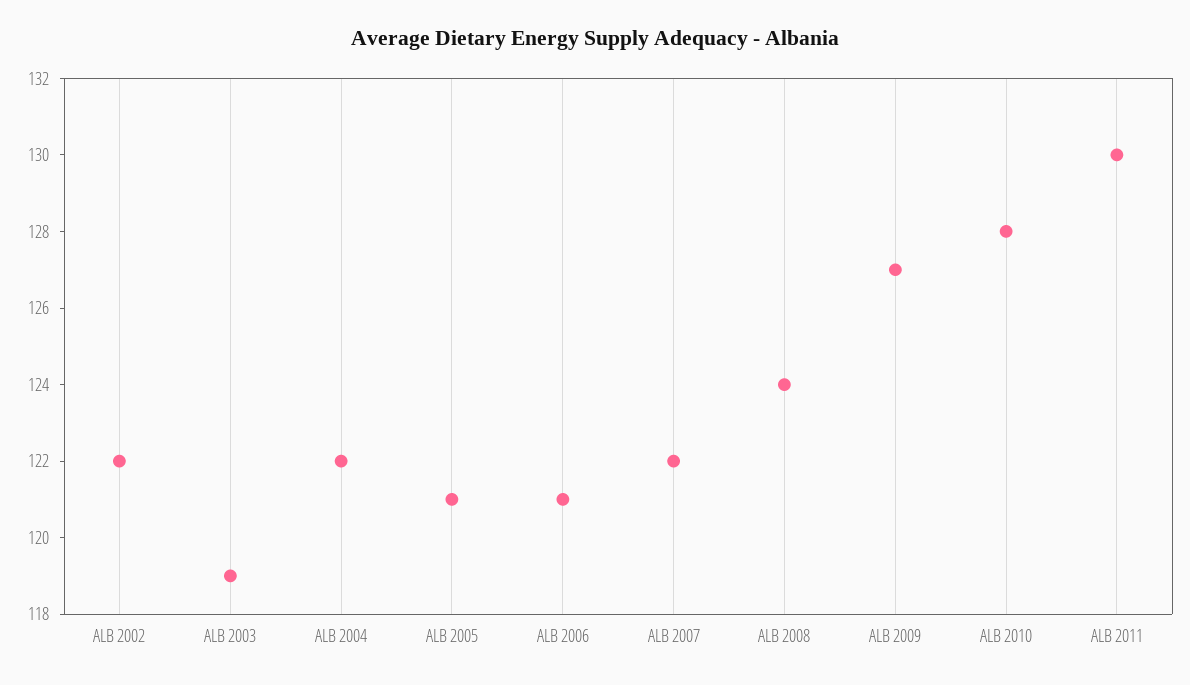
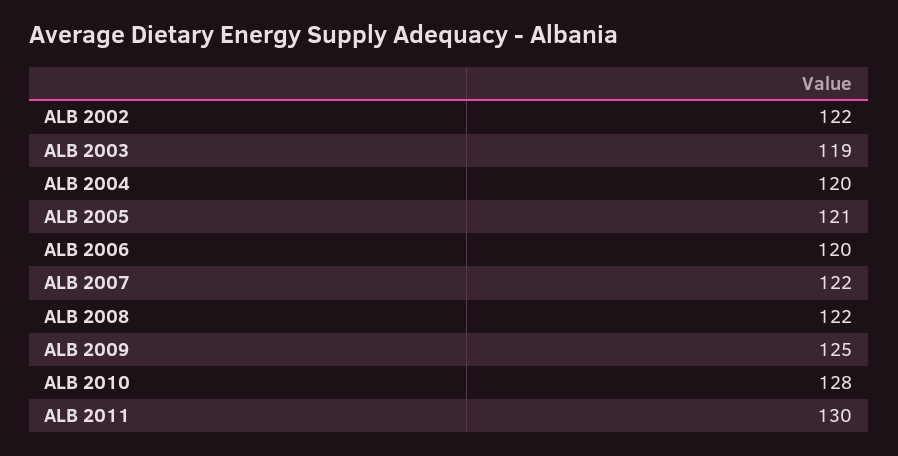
  {
    "ALB 2002": 122,
    "ALB 2003": 119,
-   "ALB 2004": 122,
+   "ALB 2004": 120,
    "ALB 2005": 121,
-   "ALB 2006": 121,
+   "ALB 2006": 120,
    "ALB 2007": 122,
-   "ALB 2008": 124,
+   "ALB 2008": 122,
-   "ALB 2009": 127,
+   "ALB 2009": 125,
    "ALB 2010": 128,
    "ALB 2011": 130
  }

